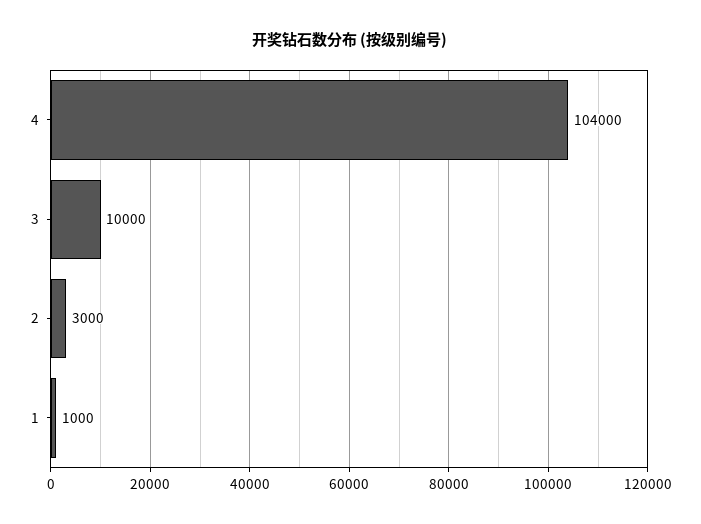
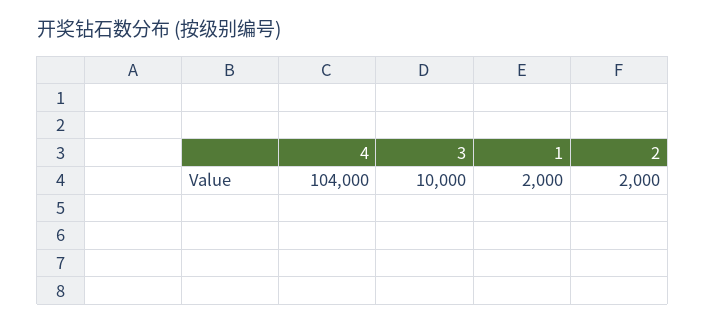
  {
    "4": 104000,
    "3": 10000,
-   "2": 3000,
+   "2": 2000,
-   "1": 1000
+   "1": 2000
  }

